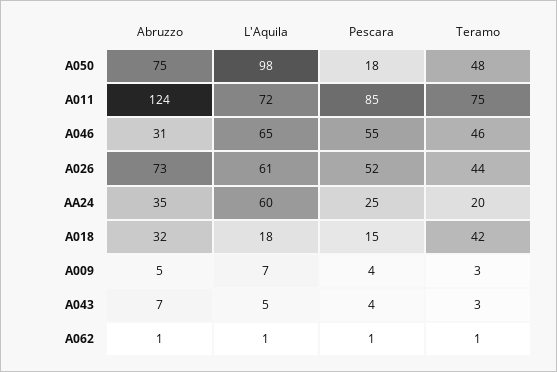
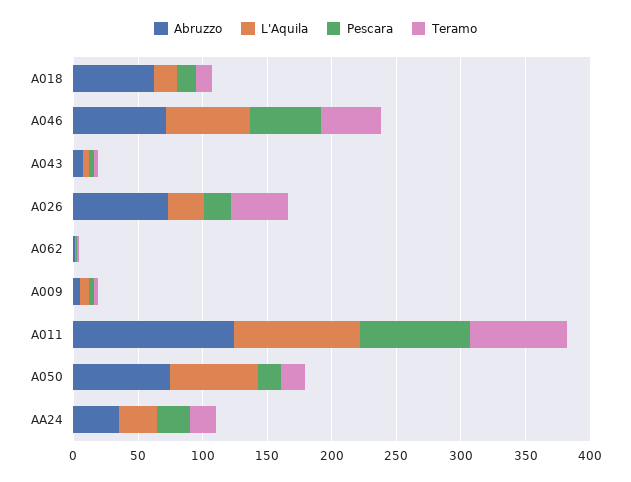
  {
    "Abruzzo": {
      "A050": 75,
      "A011": 124,
-     "A046": 31,
+     "A046": 70,
      "A026": 73,
      "AA24": 35,
-     "A018": 32,
+     "A018": 60,
      "A009": 5,
      "A043": 7,
      "A062": 1
    },
    "L'Aquila": {
-     "A050": 98,
+     "A050": 70,
-     "A011": 72,
+     "A011": 100,
      "A046": 65,
-     "A026": 61,
+     "A026": 30,
-     "AA24": 60,
+     "AA24": 30,
      "A018": 18,
      "A009": 7,
      "A043": 5,
      "A062": 1
    },
    "Pescara": {
      "A050": 18,
      "A011": 85,
      "A046": 55,
-     "A026": 52,
+     "A026": 20,
      "AA24": 25,
      "A018": 15,
      "A009": 4,
      "A043": 4,
      "A062": 1
    },
    "Teramo": {
-     "A050": 48,
+     "A050": 20,
      "A011": 75,
      "A046": 46,
      "A026": 44,
      "AA24": 20,
-     "A018": 42,
+     "A018": 10,
      "A009": 3,
      "A043": 3,
      "A062": 1
    }
  }

